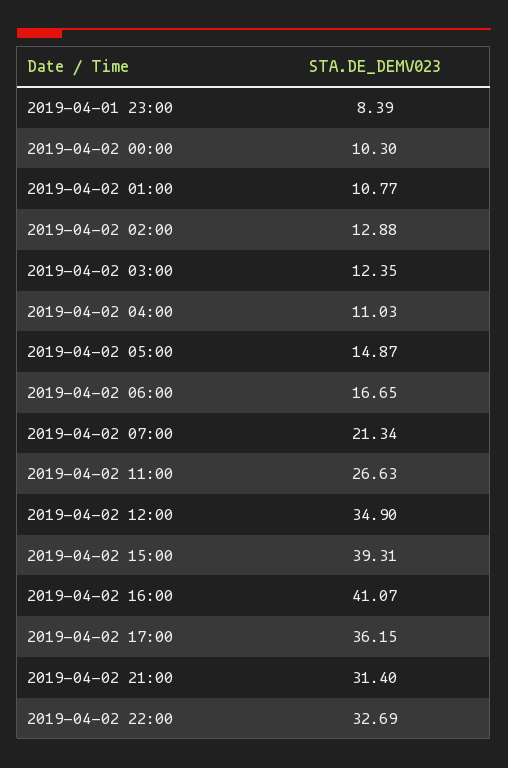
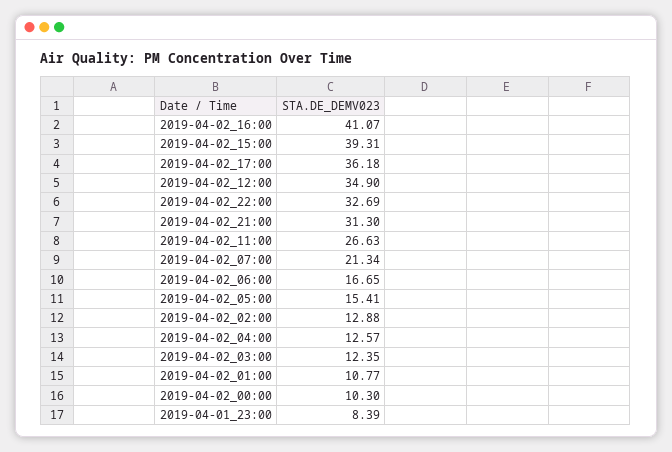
  {
    "2019-04-01 23:00": 8.39,
    "2019-04-02 00:00": 10.3,
    "2019-04-02 01:00": 10.77,
    "2019-04-02 02:00": 12.88,
    "2019-04-02 03:00": 12.35,
-   "2019-04-02 04:00": 11.03,
+   "2019-04-02 04:00": 12.57,
-   "2019-04-02 05:00": 14.87,
+   "2019-04-02 05:00": 15.41,
    "2019-04-02 06:00": 16.65,
    "2019-04-02 07:00": 21.34,
    "2019-04-02 11:00": 26.63,
    "2019-04-02 12:00": 34.9,
    "2019-04-02 15:00": 39.31,
    "2019-04-02 16:00": 41.07,
-   "2019-04-02 17:00": 36.15,
+   "2019-04-02 17:00": 36.18,
-   "2019-04-02 21:00": 31.4,
+   "2019-04-02 21:00": 31.3,
    "2019-04-02 22:00": 32.69
  }

